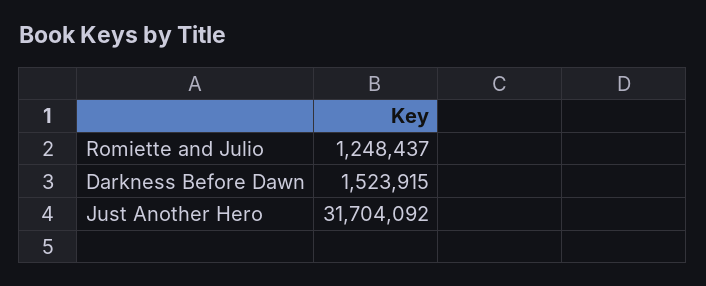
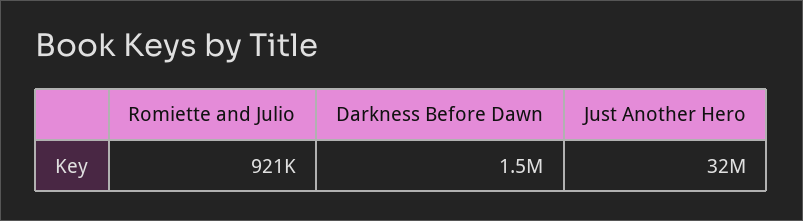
  {
-   "Romiette and Julio": 1248437,
+   "Romiette and Julio": 921000,
    "Darkness Before Dawn": 1523915,
    "Just Another Hero": 31704092
  }

